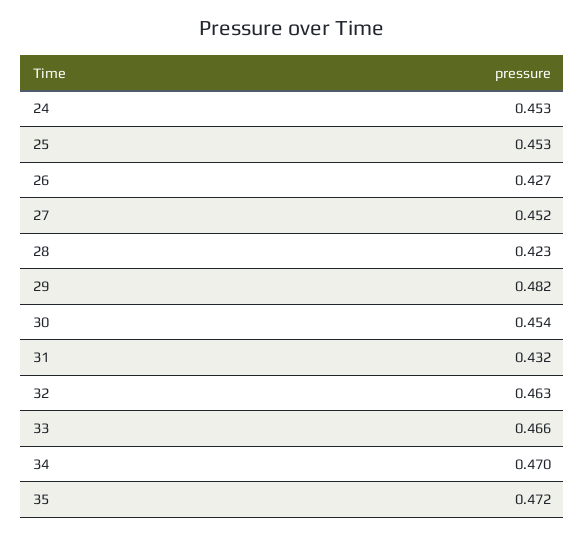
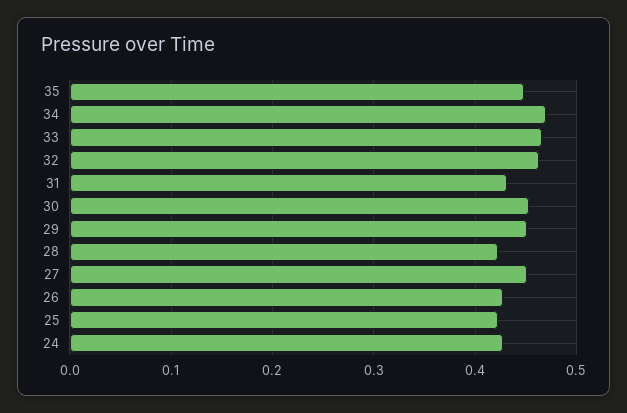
  {
-   "24": 0.453,
+   "24": 0.43,
-   "25": 0.453,
+   "25": 0.42,
    "26": 0.427,
    "27": 0.452,
    "28": 0.423,
-   "29": 0.482,
+   "29": 0.45,
    "30": 0.454,
    "31": 0.432,
    "32": 0.463,
    "33": 0.466,
    "34": 0.47,
-   "35": 0.472
+   "35": 0.45
  }

